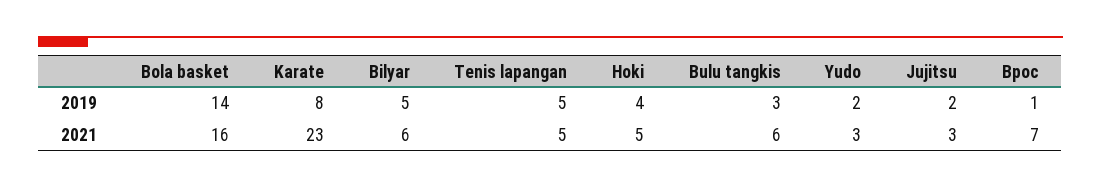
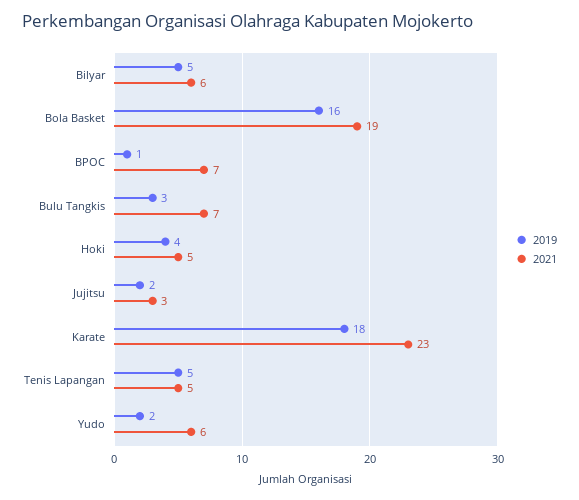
  {
    "2019": {
-     "Bola basket": 14,
+     "Bola basket": 16,
-     "Karate": 8,
+     "Karate": 18,
      "Bilyar": 5,
      "Tenis lapangan": 5,
      "Hoki": 4,
      "Bulu tangkis": 3,
      "Yudo": 2,
      "Jujitsu": 2,
      "Bpoc": 1
    },
    "2021": {
-     "Bola basket": 16,
+     "Bola basket": 19,
      "Karate": 23,
      "Bilyar": 6,
      "Tenis lapangan": 5,
      "Hoki": 5,
-     "Bulu tangkis": 6,
+     "Bulu tangkis": 7,
-     "Yudo": 3,
+     "Yudo": 6,
      "Jujitsu": 3,
      "Bpoc": 7
    }
  }

